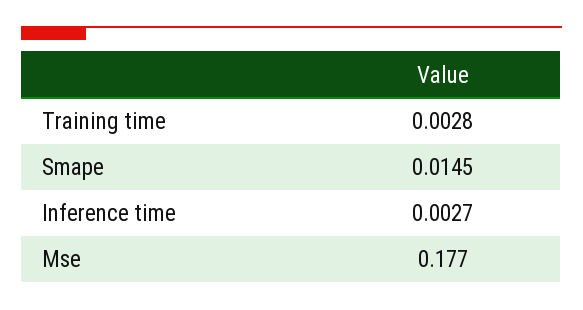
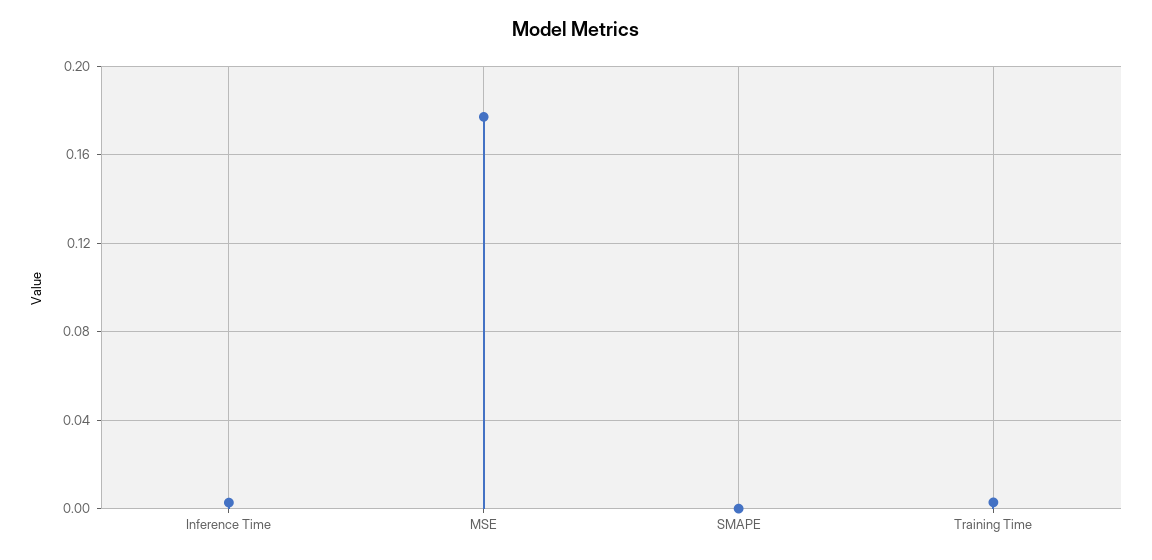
  {
    "Training time": 0.0028,
-   "Smape": 0.0145,
+   "Smape": 0,
    "Inference time": 0.0027,
    "Mse": 0.177
  }

